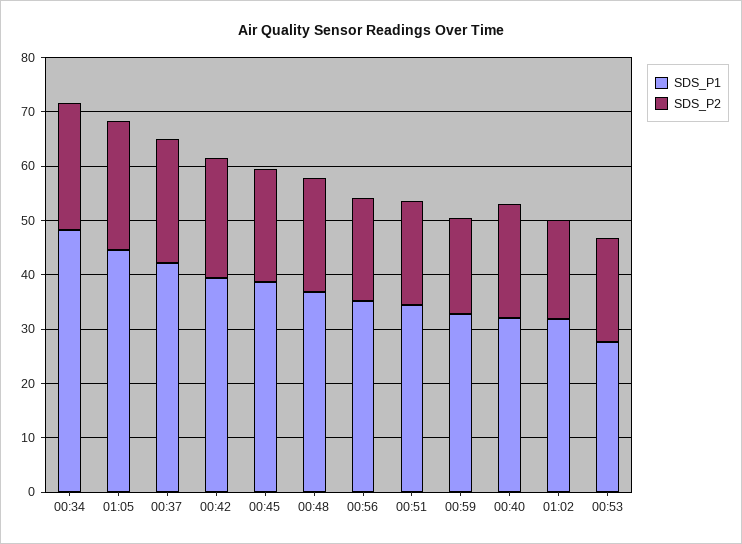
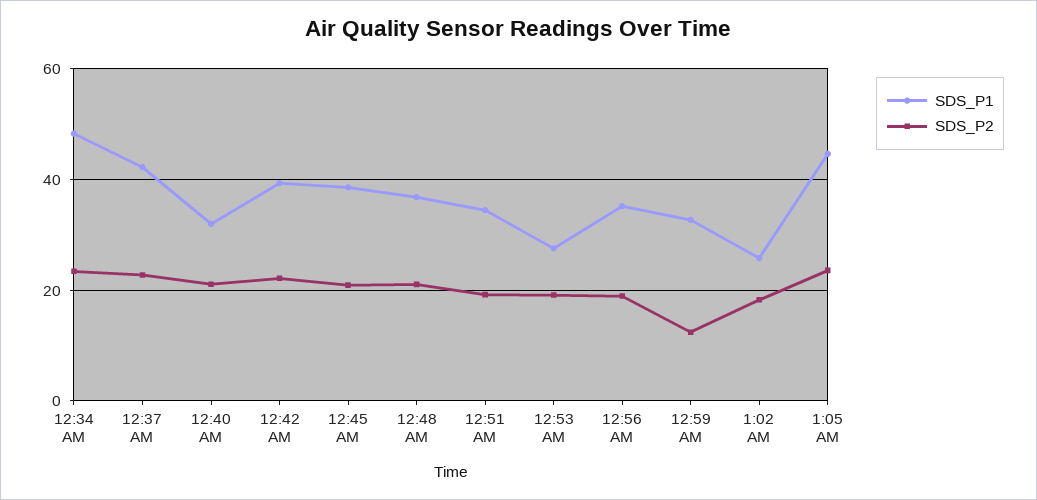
  {
    "SDS_P1": {
      "00:34": 48,
      "01:05": 44,
      "00:37": 42,
      "00:42": 40,
      "00:45": 38,
      "00:48": 36,
      "00:56": 36,
      "00:51": 34,
      "00:59": 32,
      "00:40": 32,
-     "01:02": 32,
+     "01:02": 26,
      "00:53": 28
    },
    "SDS_P2": {
      "00:34": 24,
      "01:05": 24,
      "00:37": 22,
      "00:42": 22,
      "00:45": 20,
      "00:48": 22,
      "00:56": 18,
      "00:51": 20,
-     "00:59": 18,
+     "00:59": 12,
      "00:40": 22,
      "01:02": 18,
      "00:53": 20
    }
  }

